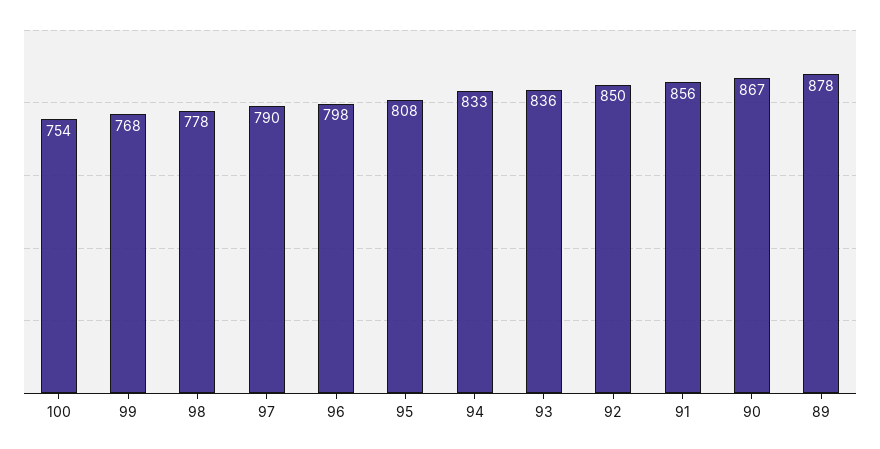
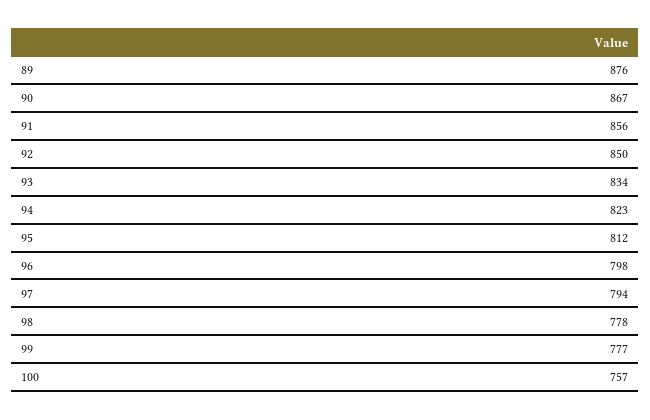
  {
-   "100": 754,
+   "100": 757,
-   "99": 768,
+   "99": 777,
    "98": 778,
-   "97": 790,
+   "97": 794,
    "96": 798,
-   "95": 808,
+   "95": 812,
-   "94": 833,
+   "94": 823,
-   "93": 836,
+   "93": 834,
    "92": 850,
    "91": 856,
    "90": 867,
-   "89": 878
+   "89": 876
  }

